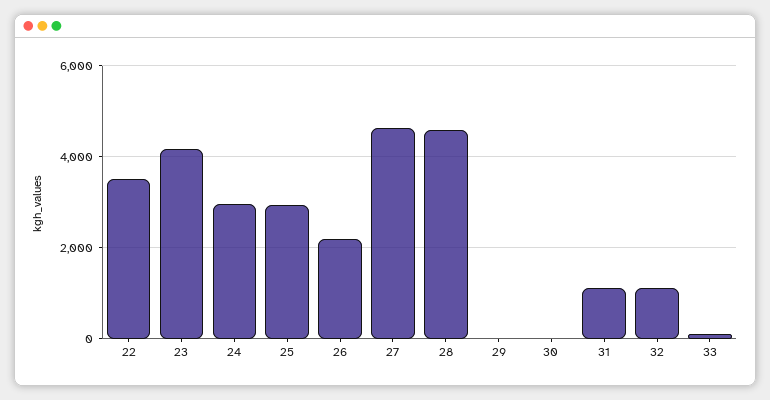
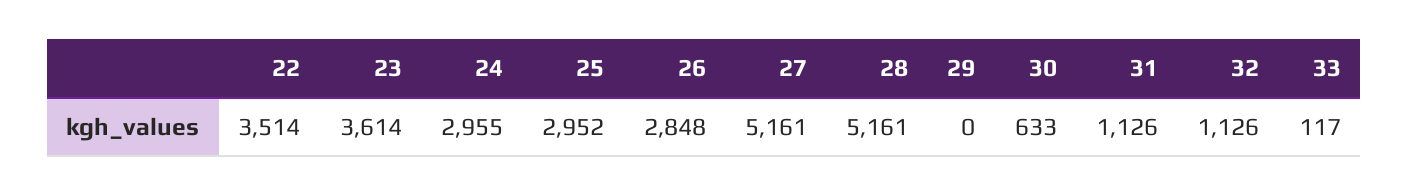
  {
    "22": 3514,
-   "23": 4200,
+   "23": 3614,
    "24": 2955,
    "25": 2952,
-   "26": 2200,
+   "26": 2848,
-   "27": 4600,
+   "27": 5161,
-   "28": 4600,
+   "28": 5161,
    "29": 0,
-   "30": 0,
+   "30": 633,
    "31": 1126,
    "32": 1126,
    "33": 117
  }

